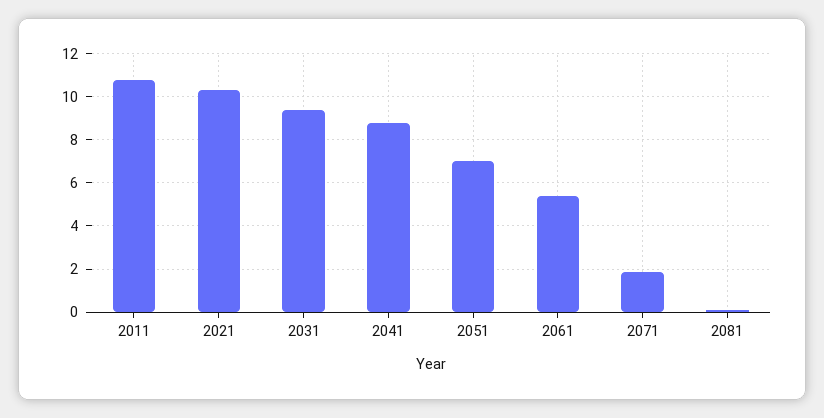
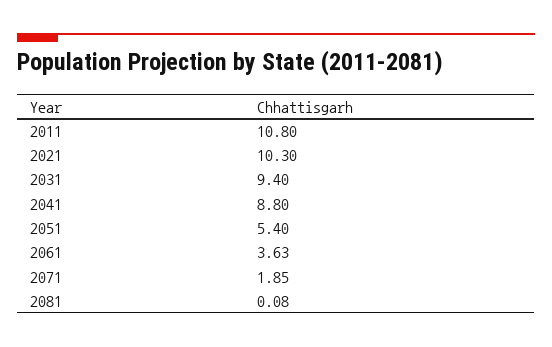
  {
    "2011": 10.8,
    "2021": 10.3,
    "2031": 9.4,
    "2041": 8.8,
-   "2051": 7,
+   "2051": 5.4,
-   "2061": 5.5,
+   "2061": 3.63,
    "2071": 1.85,
    "2081": 0.08
  }

